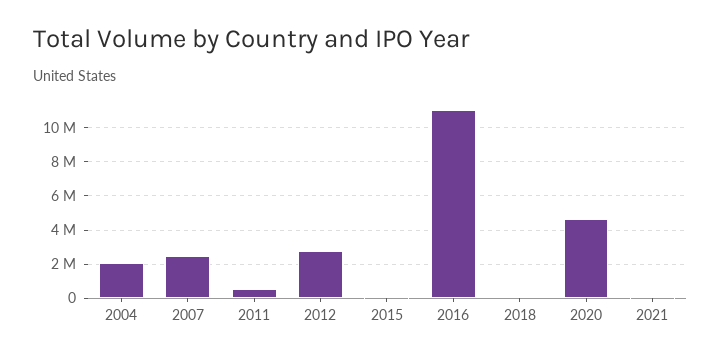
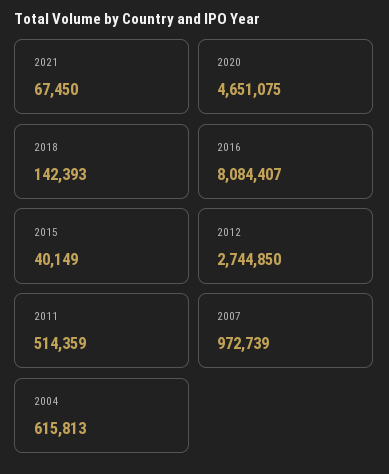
  {
-   "2004": 2000000,
+   "2004": 615813,
-   "2007": 2500000,
+   "2007": 972739,
    "2011": 514359,
    "2012": 2744850,
    "2015": 40149,
-   "2016": 11000000,
+   "2016": 8084407,
    "2018": 142393,
    "2020": 4651075,
    "2021": 67450
  }

